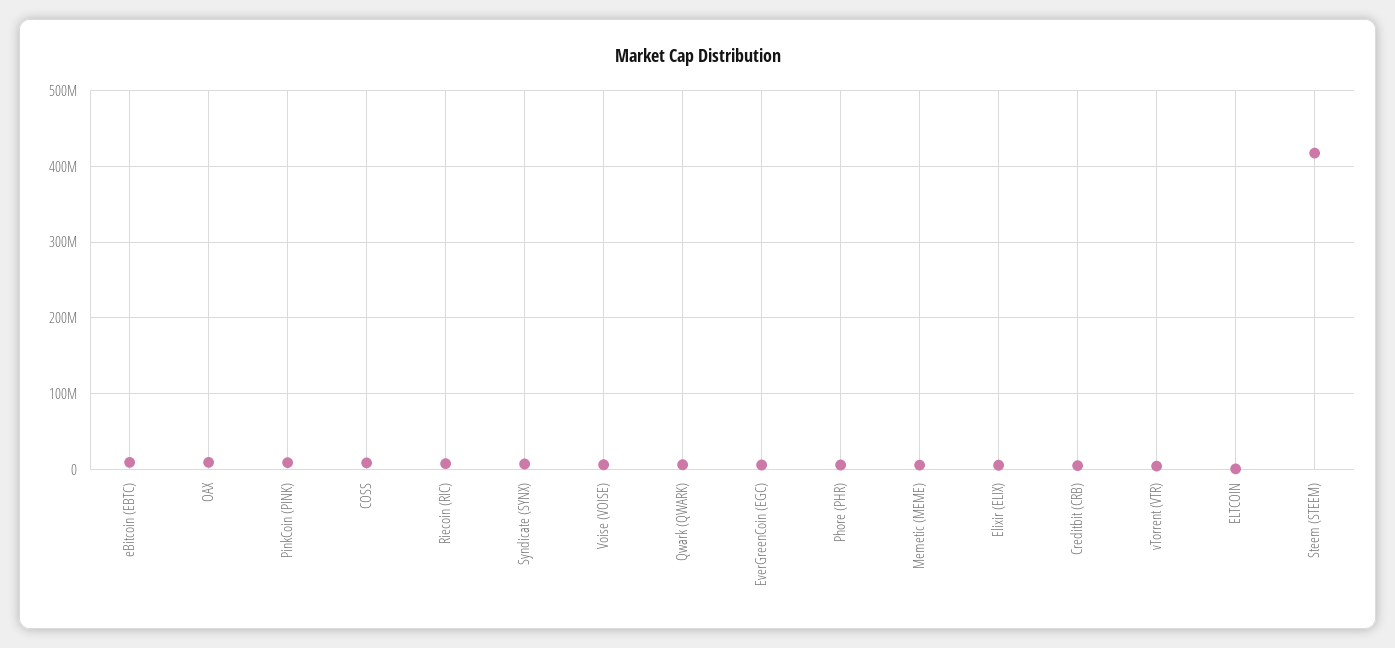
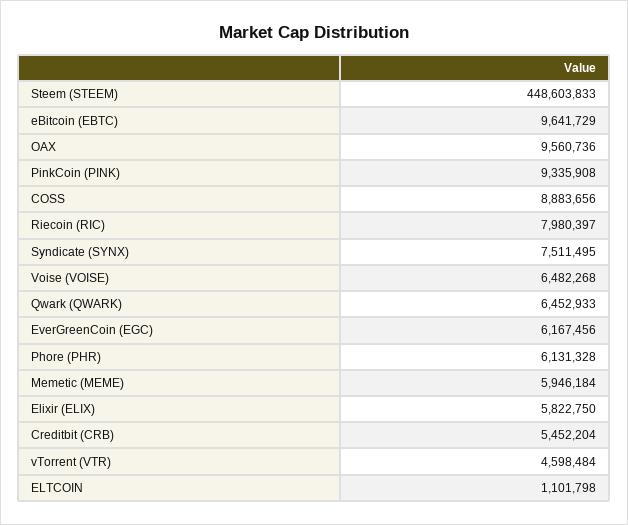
  {
    "eBitcoin (EBTC)": 9641729,
    "OAX": 9560736,
    "PinkCoin (PINK)": 9335908,
    "COSS": 8883656,
    "Riecoin (RIC)": 7980397,
    "Syndicate (SYNX)": 7511495,
    "Voise (VOISE)": 6482268,
    "Qwark (QWARK)": 6452933,
    "EverGreenCoin (EGC)": 6167456,
    "Phore (PHR)": 6131328,
    "Memetic (MEME)": 5946184,
    "Elixir (ELIX)": 5822750,
    "Creditbit (CRB)": 5452204,
    "vTorrent (VTR)": 4598484,
    "ELTCOIN": 1101798,
-   "Steem (STEEM)": 420000000
+   "Steem (STEEM)": 448603833
  }

